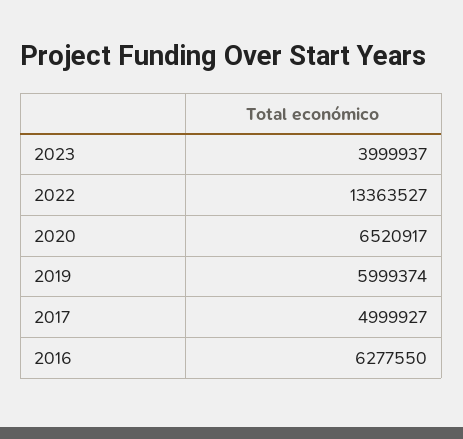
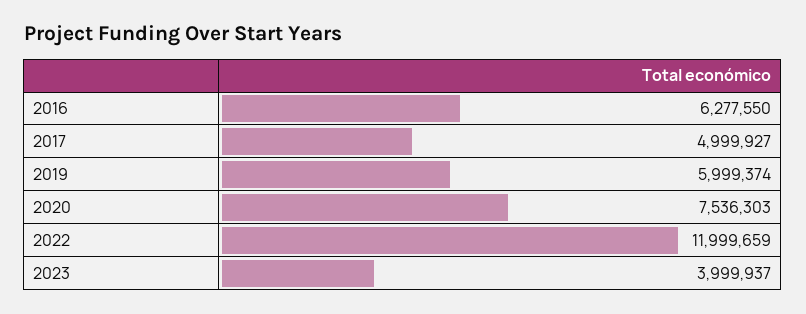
  {
    "2023": 3999937,
-   "2022": 13363527,
+   "2022": 11999659,
-   "2020": 6520917,
+   "2020": 7536303,
    "2019": 5999374,
    "2017": 4999927,
    "2016": 6277550
  }

